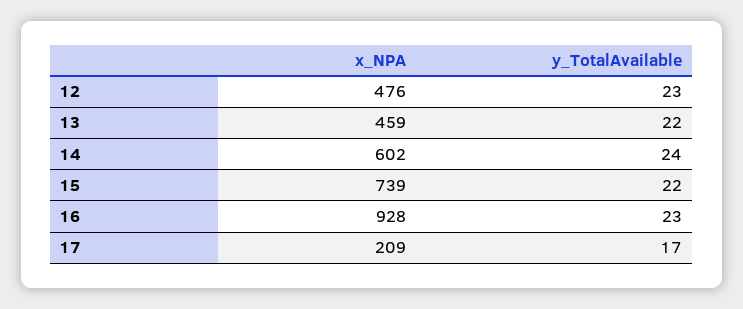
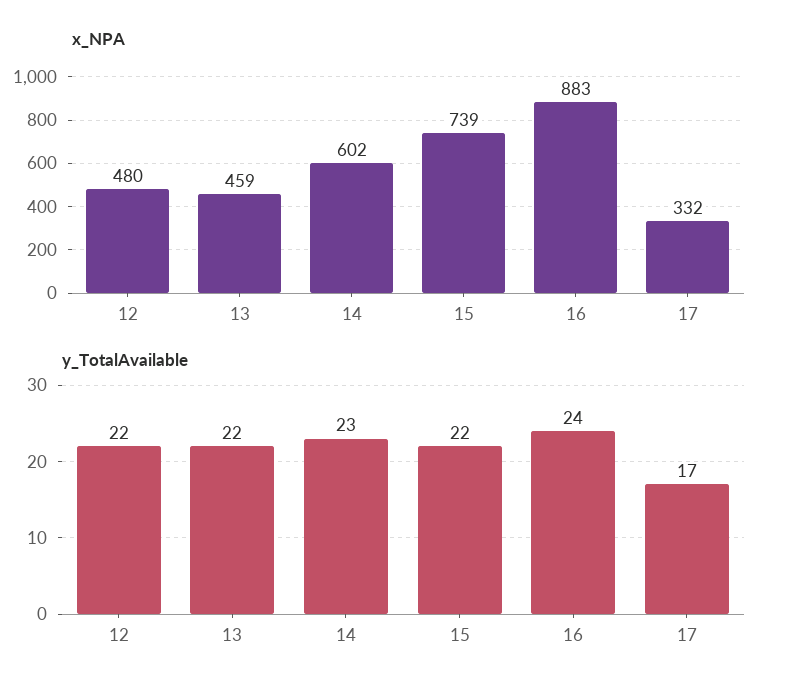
  {
    "x_NPA": {
-     "12": 476,
+     "12": 480,
      "13": 459,
      "14": 602,
      "15": 739,
-     "16": 928,
+     "16": 883,
-     "17": 209
+     "17": 332
    },
    "y_TotalAvailable": {
-     "12": 23,
+     "12": 22,
      "13": 22,
-     "14": 24,
+     "14": 23,
      "15": 22,
-     "16": 23,
+     "16": 24,
      "17": 17
    }
  }

